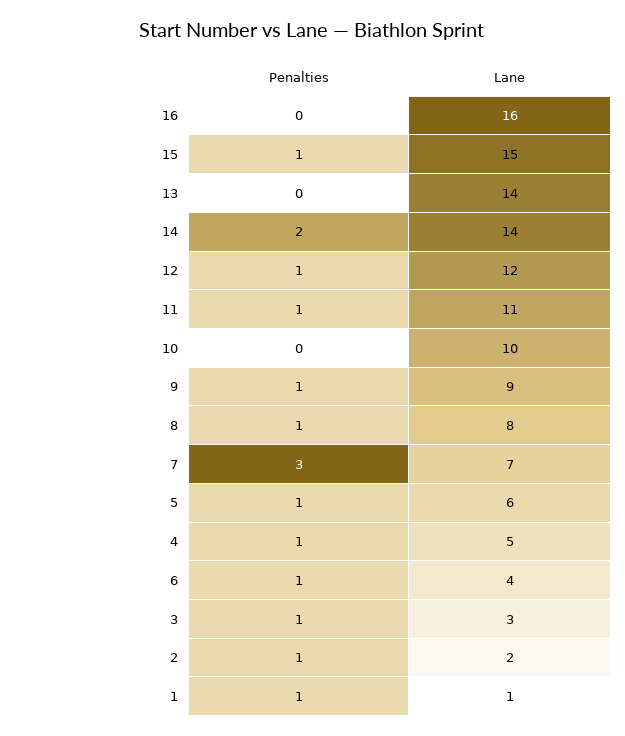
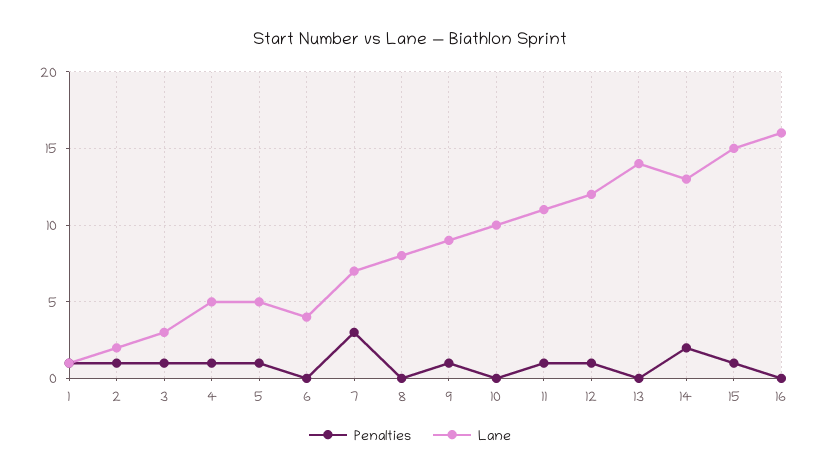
  {
    "Penalties": {
      "16": 0,
      "15": 1,
      "13": 0,
      "14": 2,
      "12": 1,
      "11": 1,
      "10": 0,
      "9": 1,
-     "8": 1,
+     "8": 0,
      "7": 3,
      "5": 1,
      "4": 1,
-     "6": 1,
+     "6": 0,
      "3": 1,
      "2": 1,
      "1": 1
    },
    "Lane": {
      "16": 16,
      "15": 15,
      "13": 14,
-     "14": 14,
+     "14": 13,
      "12": 12,
      "11": 11,
      "10": 10,
      "9": 9,
      "8": 8,
      "7": 7,
-     "5": 6,
+     "5": 5,
      "4": 5,
      "6": 4,
      "3": 3,
      "2": 2,
      "1": 1
    }
  }

